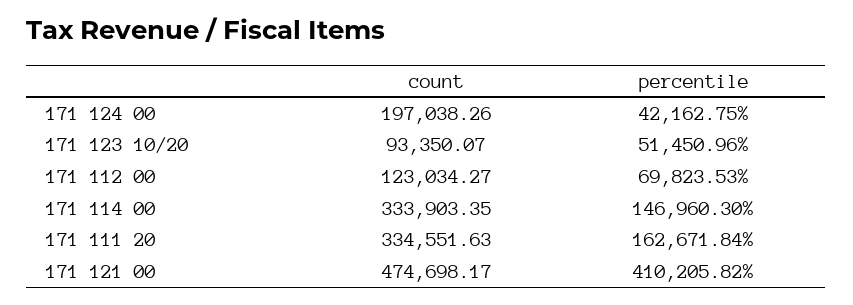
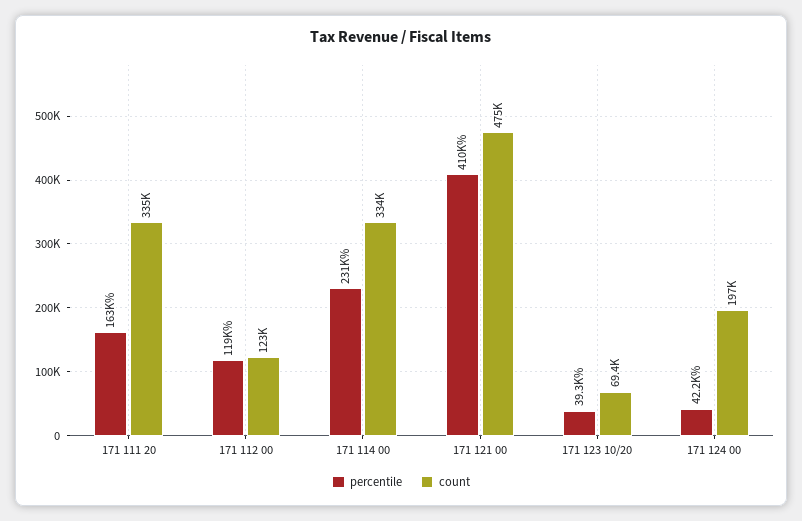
  {
    "count": {
      "171 124 00": 197038.26,
-     "171 123 10/20": 93350.07,
+     "171 123 10/20": 69400,
      "171 112 00": 123034.27,
      "171 114 00": 333903.35,
      "171 111 20": 334551.63,
      "171 121 00": 474698.17
    },
    "percentile": {
      "171 124 00": 42162.75,
-     "171 123 10/20": 51450.96,
+     "171 123 10/20": 39300,
-     "171 112 00": 69823.53,
+     "171 112 00": 119000,
-     "171 114 00": 146960.3,
+     "171 114 00": 231000,
      "171 111 20": 162671.84,
      "171 121 00": 410205.82
    }
  }

